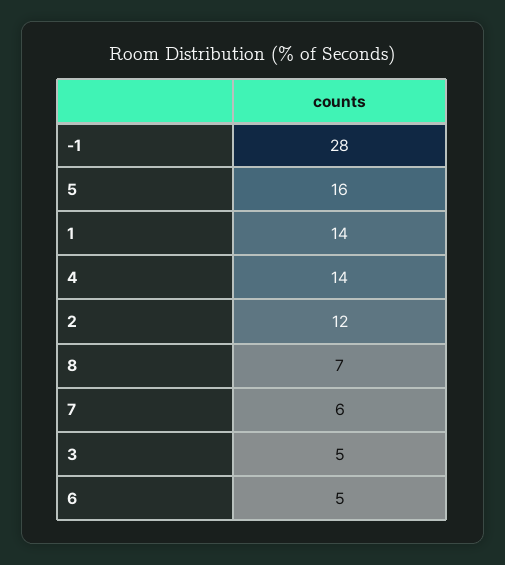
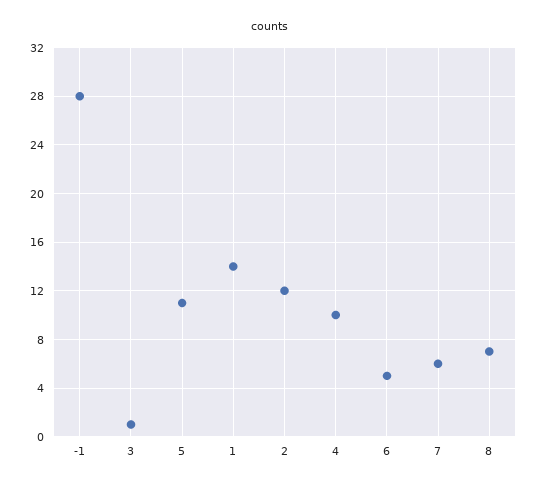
  {
    "-1": 28,
-   "5": 16,
+   "5": 11,
    "1": 14,
-   "4": 14,
+   "4": 10,
    "2": 12,
    "8": 7,
    "7": 6,
-   "3": 5,
+   "3": 1,
    "6": 5
  }

